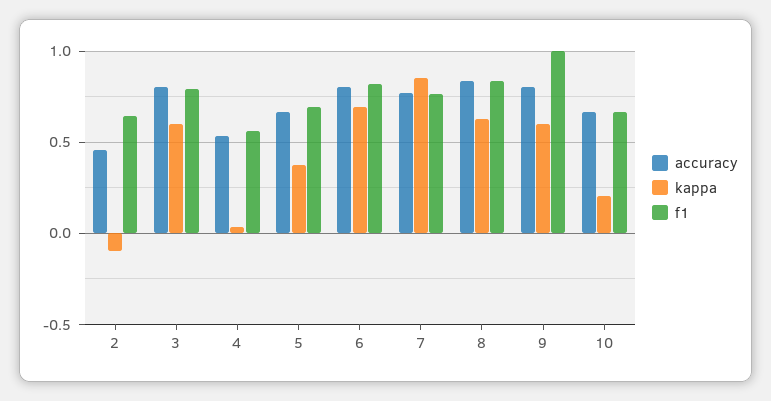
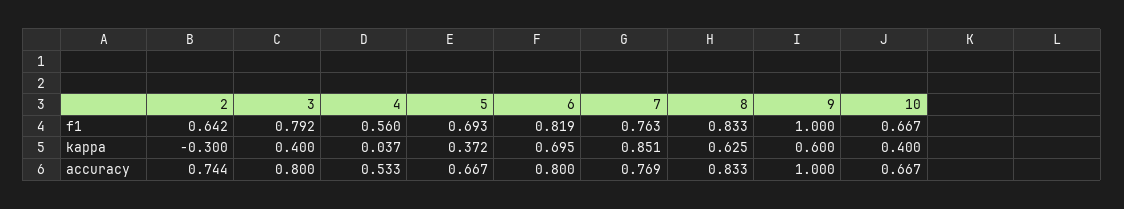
  {
    "accuracy": {
-     "2": 0.45,
+     "2": 0.744,
      "3": 0.8,
      "4": 0.533,
      "5": 0.667,
      "6": 0.8,
      "7": 0.769,
      "8": 0.833,
-     "9": 0.8,
+     "9": 1,
      "10": 0.667
    },
    "kappa": {
-     "2": -0.1,
+     "2": -0.3,
-     "3": 0.6,
+     "3": 0.4,
      "4": 0.037,
      "5": 0.372,
      "6": 0.695,
      "7": 0.851,
      "8": 0.625,
      "9": 0.6,
-     "10": 0.2
+     "10": 0.4
    },
    "f1": {
      "2": 0.642,
      "3": 0.792,
      "4": 0.56,
      "5": 0.693,
      "6": 0.819,
      "7": 0.763,
      "8": 0.833,
      "9": 1,
      "10": 0.667
    }
  }

